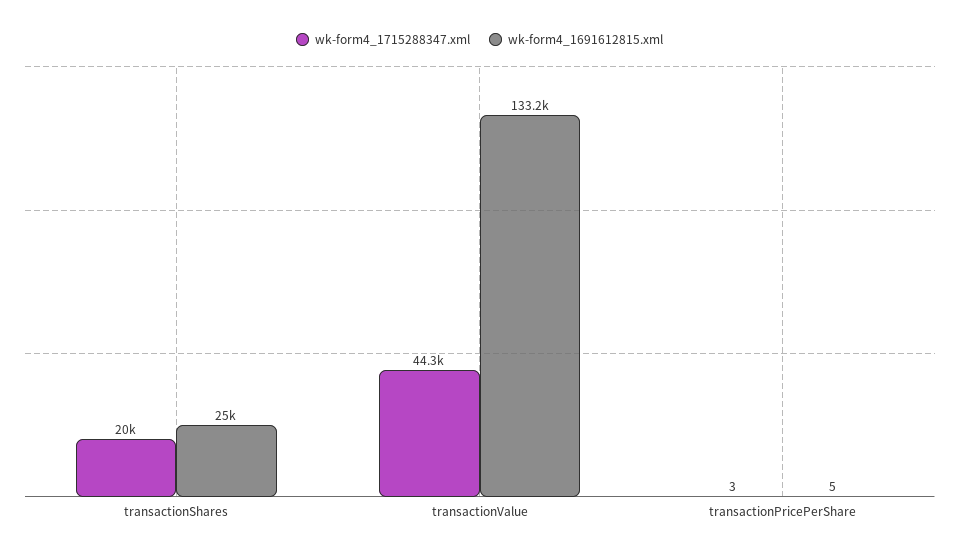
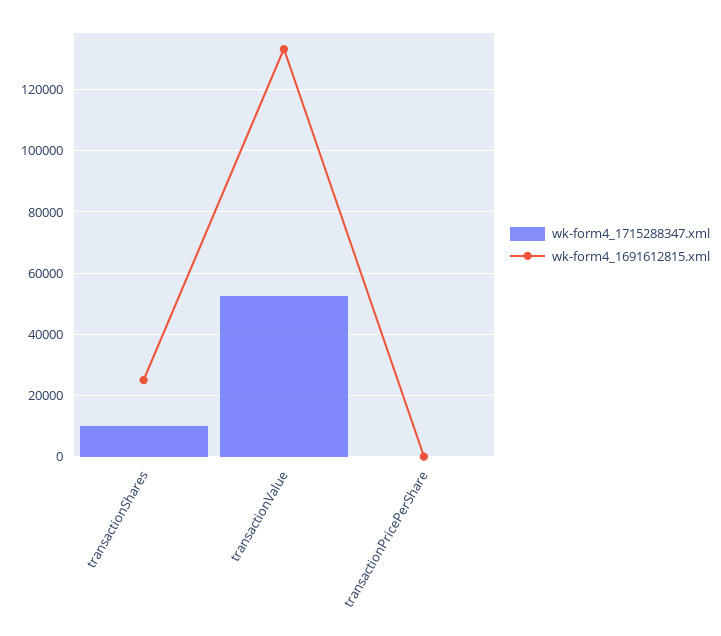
  {
    "wk-form4_1715288347.xml": {
-     "transactionShares": 20000,
+     "transactionShares": 10000,
-     "transactionValue": 44300,
+     "transactionValue": 52000,
      "transactionPricePerShare": 3
    },
    "wk-form4_1691612815.xml": {
      "transactionShares": 25000,
      "transactionValue": 133200,
      "transactionPricePerShare": 5
    }
  }

